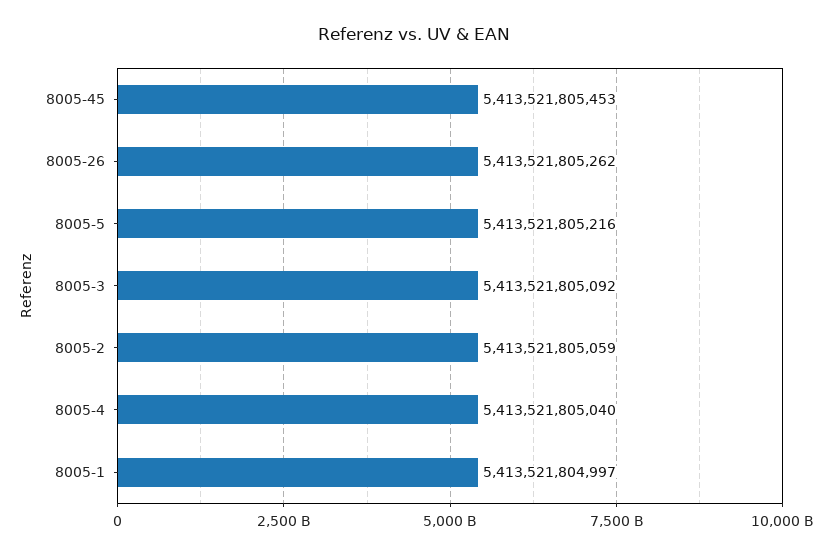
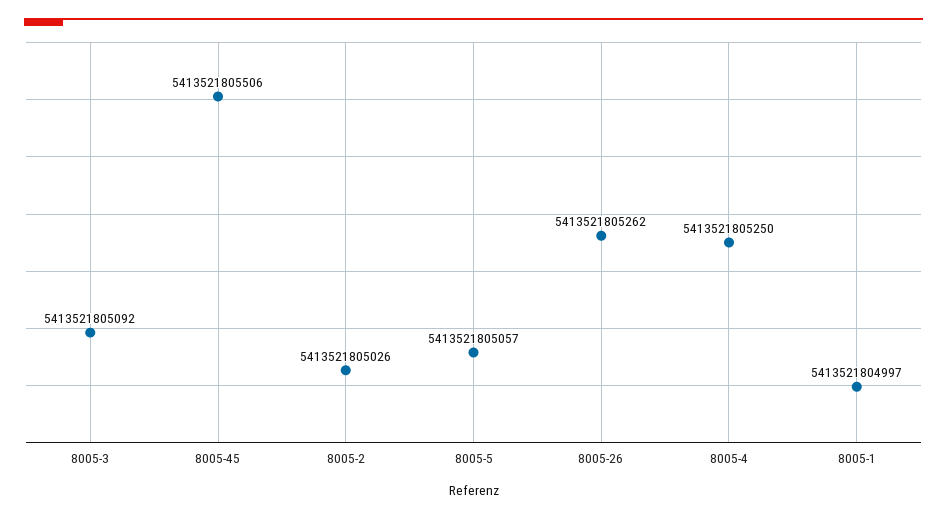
  {
-   "8005-45": 5413521805453,
+   "8005-45": 5413521805506,
    "8005-26": 5413521805262,
-   "8005-5": 5413521805216,
+   "8005-5": 5413521805057,
    "8005-3": 5413521805092,
-   "8005-2": 5413521805059,
+   "8005-2": 5413521805026,
-   "8005-4": 5413521805040,
+   "8005-4": 5413521805250,
    "8005-1": 5413521804997
  }

